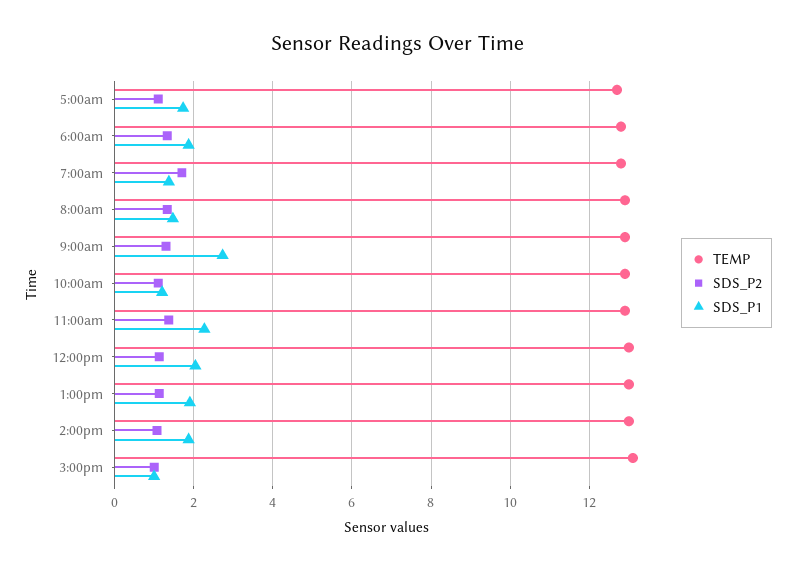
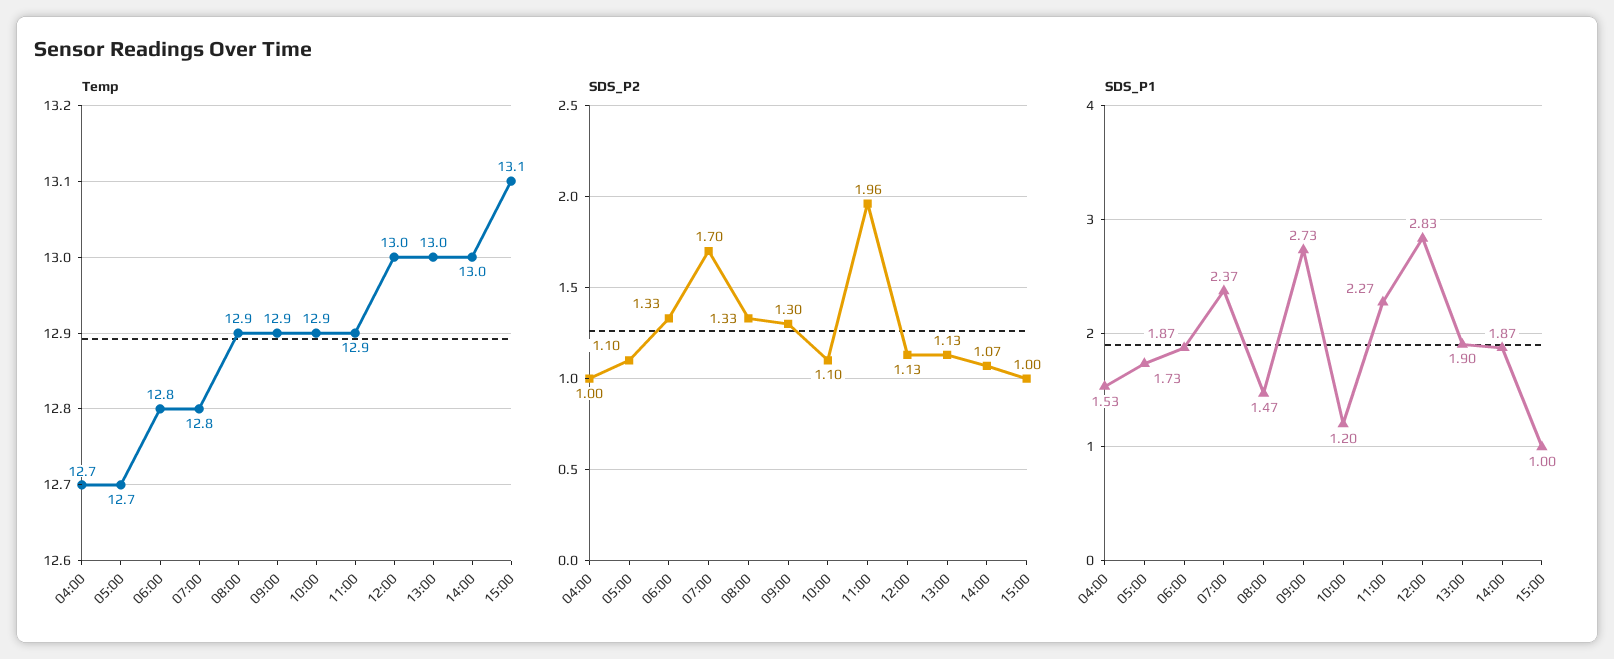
  {
    "TEMP": {
      "5:00am": 12.7,
      "6:00am": 12.8,
      "7:00am": 12.8,
      "8:00am": 12.9,
      "9:00am": 12.9,
      "10:00am": 12.9,
      "11:00am": 12.9,
      "12:00pm": 13,
      "1:00pm": 13,
      "2:00pm": 13,
-     "3:00pm": 13.1
+     "3:00pm": 13.1,
+     "04:00": 12.7
    },
    "SDS_P2": {
      "5:00am": 1.1,
      "6:00am": 1.33,
      "7:00am": 1.7,
      "8:00am": 1.33,
      "9:00am": 1.3,
      "10:00am": 1.1,
-     "11:00am": 1.4,
+     "11:00am": 1.96,
      "12:00pm": 1.13,
      "1:00pm": 1.13,
      "2:00pm": 1.07,
-     "3:00pm": 1
+     "3:00pm": 1,
+     "04:00": 1
    },
    "SDS_P1": {
      "5:00am": 1.73,
      "6:00am": 1.87,
-     "7:00am": 1.4,
+     "7:00am": 2.37,
      "8:00am": 1.47,
      "9:00am": 2.73,
      "10:00am": 1.2,
      "11:00am": 2.27,
-     "12:00pm": 2,
+     "12:00pm": 2.83,
      "1:00pm": 1.9,
      "2:00pm": 1.87,
-     "3:00pm": 1
+     "3:00pm": 1,
+     "04:00": 1.53
    }
  }

